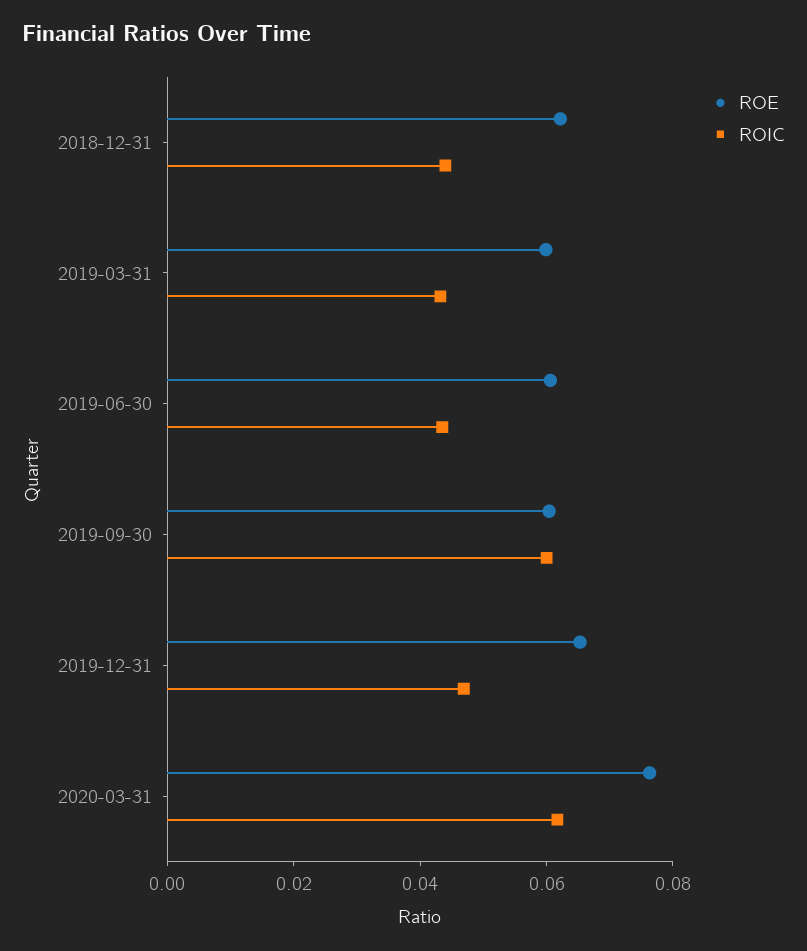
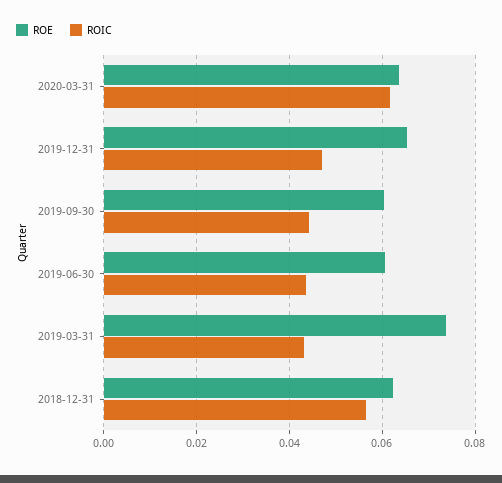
  {
    "ROE": {
      "2018-12-31": 0.062,
-     "2019-03-31": 0.06,
+     "2019-03-31": 0.074,
      "2019-06-30": 0.06,
      "2019-09-30": 0.06,
      "2019-12-31": 0.066,
-     "2020-03-31": 0.075
+     "2020-03-31": 0.064
    },
    "ROIC": {
-     "2018-12-31": 0.045,
+     "2018-12-31": 0.056,
      "2019-03-31": 0.044,
      "2019-06-30": 0.044,
-     "2019-09-30": 0.06,
+     "2019-09-30": 0.044,
      "2019-12-31": 0.046,
      "2020-03-31": 0.062
    }
  }

